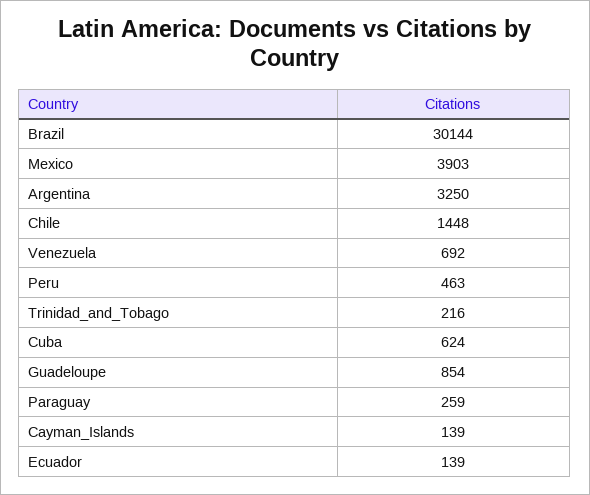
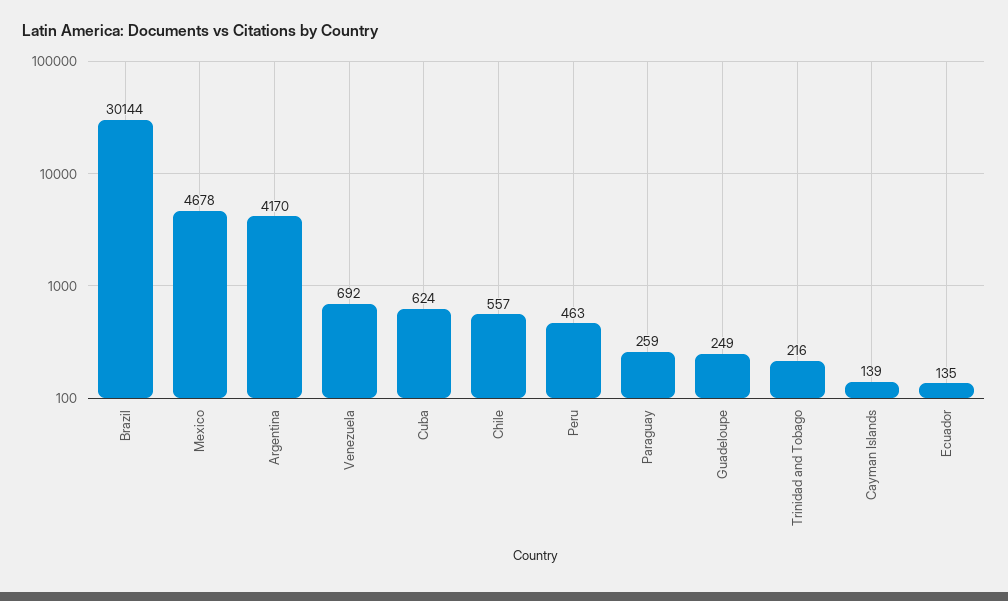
  {
    "Brazil": 30144,
-   "Mexico": 3903,
+   "Mexico": 4678,
-   "Argentina": 3250,
+   "Argentina": 4170,
-   "Chile": 1448,
+   "Chile": 557,
    "Venezuela": 692,
    "Peru": 463,
    "Trinidad_and_Tobago": 216,
    "Cuba": 624,
-   "Guadeloupe": 854,
+   "Guadeloupe": 249,
    "Paraguay": 259,
    "Cayman_Islands": 139,
-   "Ecuador": 139
+   "Ecuador": 135
  }

